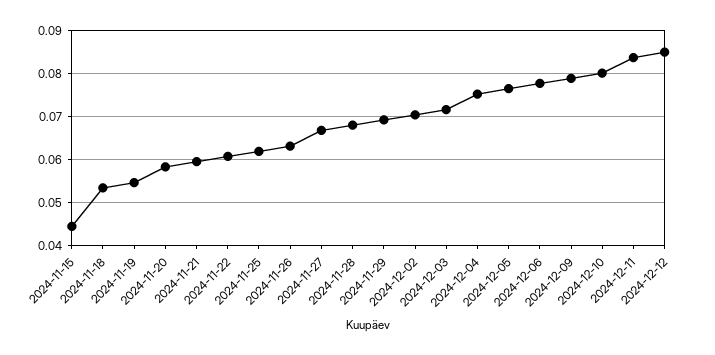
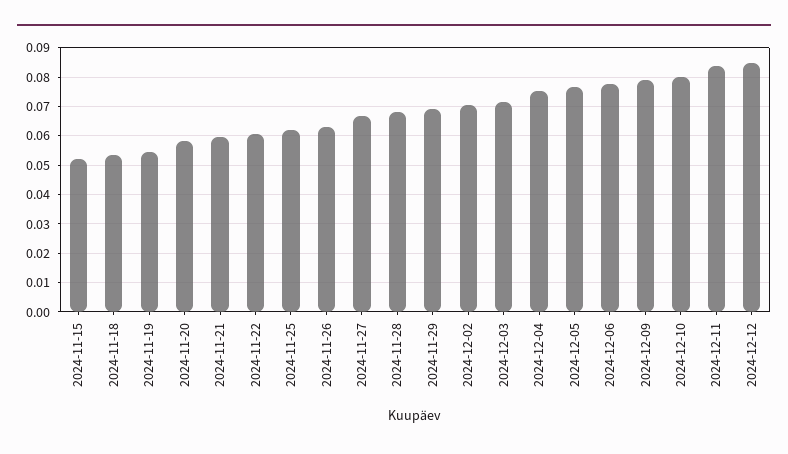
  {
-   "2024-11-15": 0.044,
+   "2024-11-15": 0.0525,
    "2024-11-18": 0.054,
    "2024-11-19": 0.054,
    "2024-11-20": 0.058,
    "2024-11-21": 0.06,
    "2024-11-22": 0.06,
    "2024-11-25": 0.062,
    "2024-11-26": 0.064,
    "2024-11-27": 0.066,
    "2024-11-28": 0.068,
    "2024-11-29": 0.07,
    "2024-12-02": 0.07,
    "2024-12-03": 0.072,
    "2024-12-04": 0.076,
    "2024-12-05": 0.076,
    "2024-12-06": 0.078,
    "2024-12-09": 0.078,
    "2024-12-10": 0.08,
    "2024-12-11": 0.084,
    "2024-12-12": 0.086
  }

